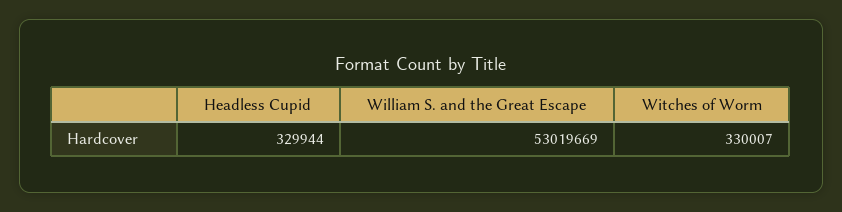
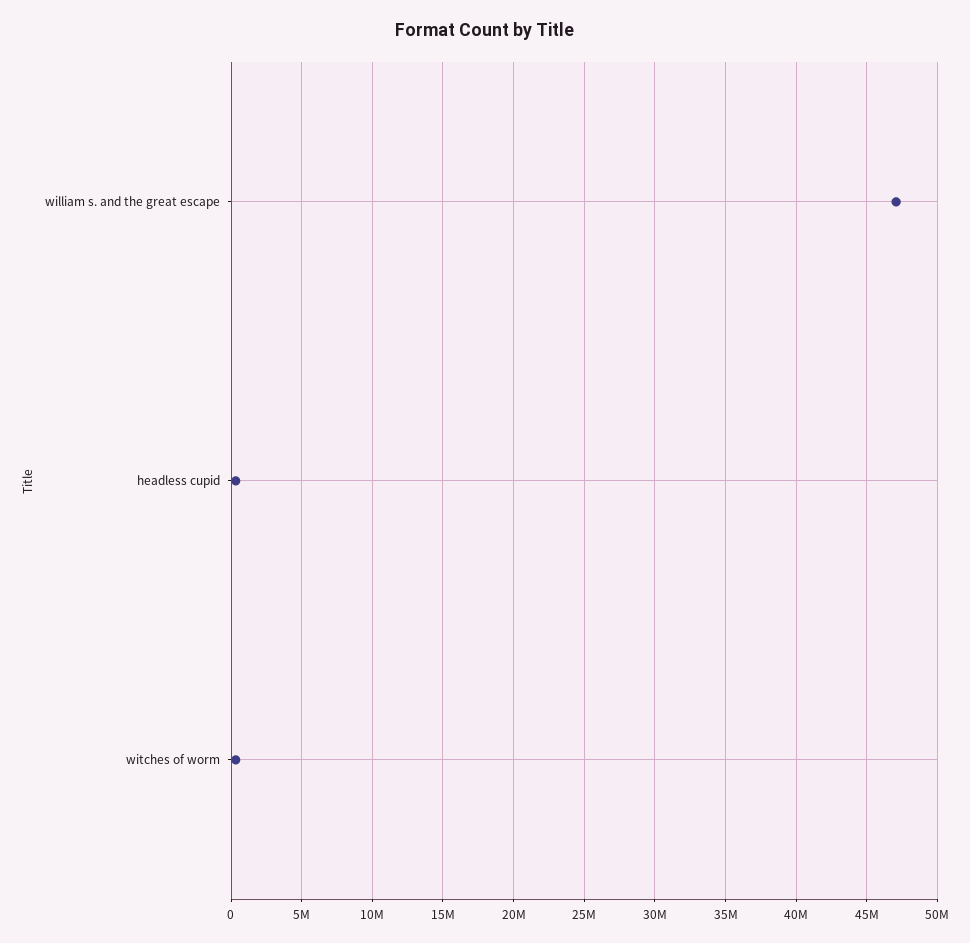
  {
    "Headless Cupid": 329944,
-   "William S. and the Great Escape": 53019669,
+   "William S. and the Great Escape": 47000000,
    "Witches of Worm": 330007
  }

